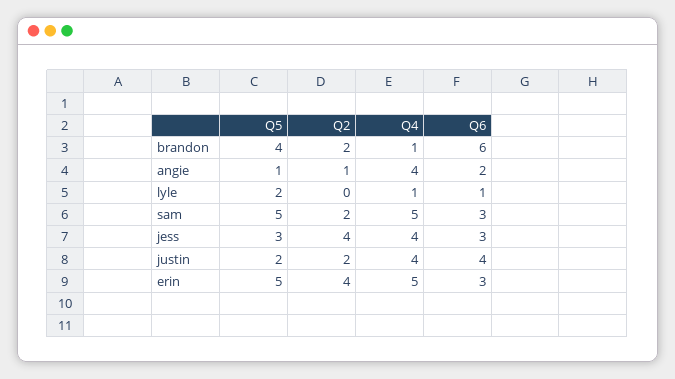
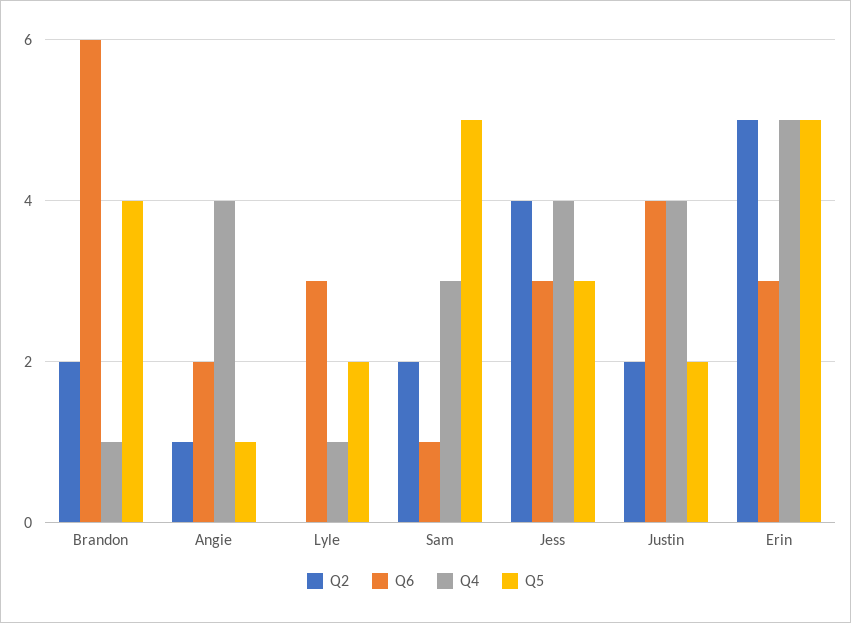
  {
    "Q5": {
      "brandon": 4,
      "angie": 1,
      "lyle": 2,
      "sam": 5,
      "jess": 3,
      "justin": 2,
      "erin": 5
    },
    "Q2": {
      "brandon": 2,
      "angie": 1,
      "lyle": 0,
      "sam": 2,
      "jess": 4,
      "justin": 2,
-     "erin": 4
+     "erin": 5
    },
    "Q4": {
      "brandon": 1,
      "angie": 4,
      "lyle": 1,
-     "sam": 5,
+     "sam": 3,
      "jess": 4,
      "justin": 4,
      "erin": 5
    },
    "Q6": {
      "brandon": 6,
      "angie": 2,
-     "lyle": 1,
+     "lyle": 3,
-     "sam": 3,
+     "sam": 1,
      "jess": 3,
      "justin": 4,
      "erin": 3
    }
  }

